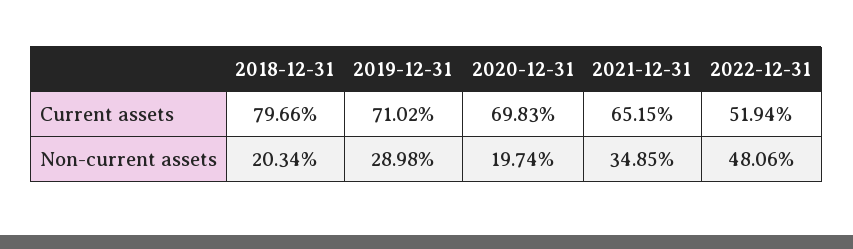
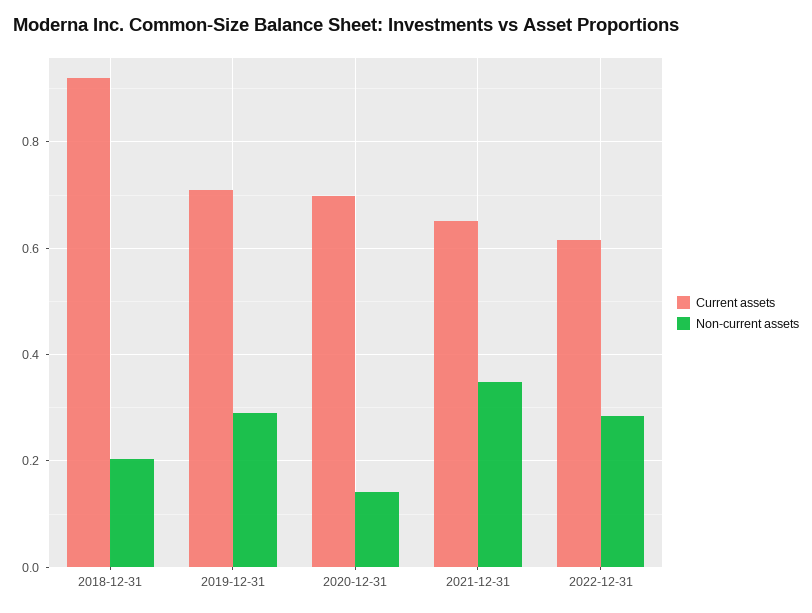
  {
    "Current assets": {
-     "2018-12-31": 0.7966,
+     "2018-12-31": 0.92,
      "2019-12-31": 0.7102,
      "2020-12-31": 0.6983,
      "2021-12-31": 0.6515,
-     "2022-12-31": 0.5194
+     "2022-12-31": 0.62
    },
    "Non-current assets": {
      "2018-12-31": 0.2034,
      "2019-12-31": 0.2898,
-     "2020-12-31": 0.1974,
+     "2020-12-31": 0.14,
      "2021-12-31": 0.3485,
-     "2022-12-31": 0.4806
+     "2022-12-31": 0.28
    }
  }

